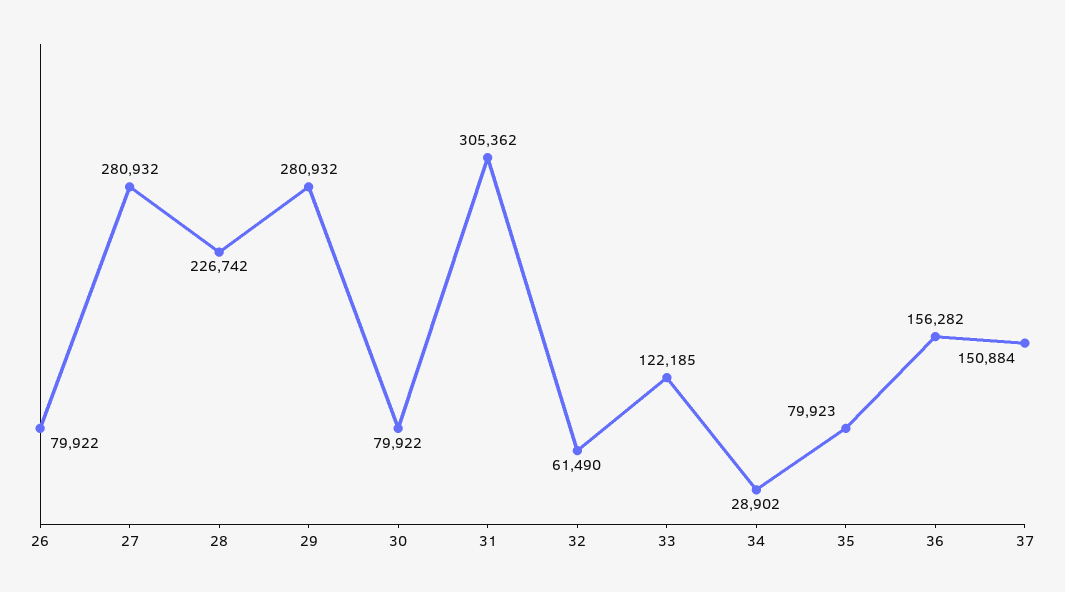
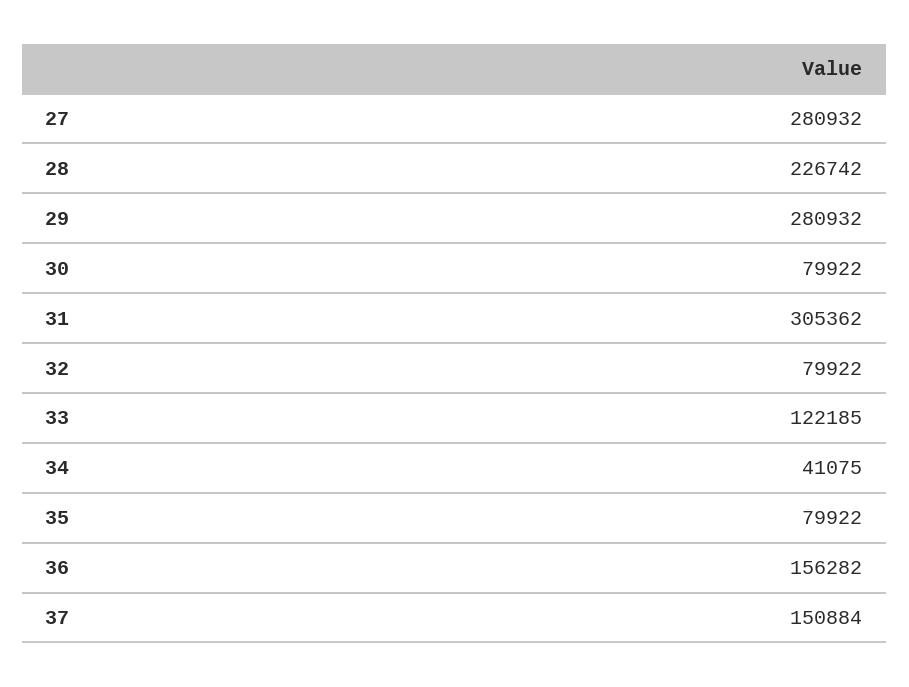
  {
-   "26": 79922,
    "27": 280932,
    "28": 226742,
    "29": 280932,
    "30": 79922,
    "31": 305362,
-   "32": 61490,
+   "32": 79922,
    "33": 122185,
-   "34": 28902,
+   "34": 41075,
-   "35": 79923,
+   "35": 79922,
    "36": 156282,
    "37": 150884
  }

